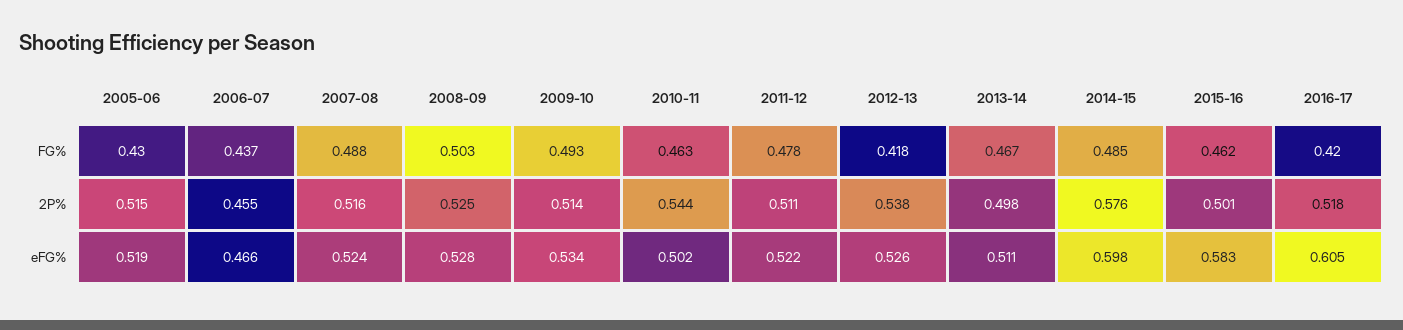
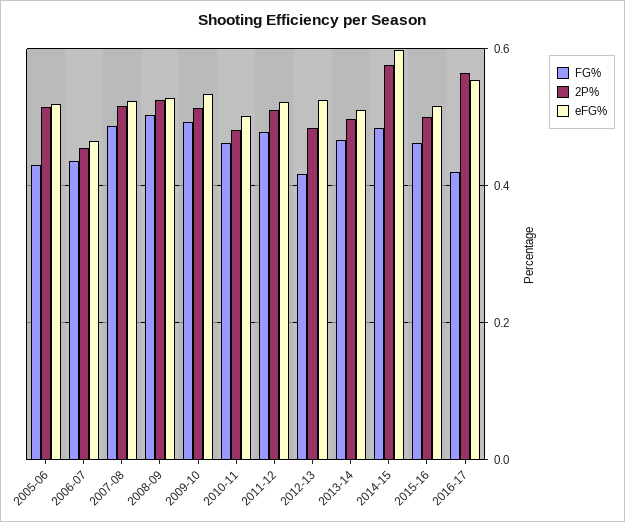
  {
    "FG%": {
      "2005-06": 0.43,
      "2006-07": 0.437,
      "2007-08": 0.488,
      "2008-09": 0.503,
      "2009-10": 0.493,
      "2010-11": 0.463,
      "2011-12": 0.478,
      "2012-13": 0.418,
      "2013-14": 0.467,
      "2014-15": 0.485,
      "2015-16": 0.462,
      "2016-17": 0.42
    },
    "2P%": {
      "2005-06": 0.515,
      "2006-07": 0.455,
      "2007-08": 0.516,
      "2008-09": 0.525,
      "2009-10": 0.514,
-     "2010-11": 0.544,
+     "2010-11": 0.48,
      "2011-12": 0.511,
-     "2012-13": 0.538,
+     "2012-13": 0.48,
      "2013-14": 0.498,
      "2014-15": 0.576,
      "2015-16": 0.501,
-     "2016-17": 0.518
+     "2016-17": 0.56
    },
    "eFG%": {
      "2005-06": 0.519,
      "2006-07": 0.466,
      "2007-08": 0.524,
      "2008-09": 0.528,
      "2009-10": 0.534,
      "2010-11": 0.502,
      "2011-12": 0.522,
      "2012-13": 0.526,
      "2013-14": 0.511,
      "2014-15": 0.598,
-     "2015-16": 0.583,
+     "2015-16": 0.52,
-     "2016-17": 0.605
+     "2016-17": 0.56
    }
  }

